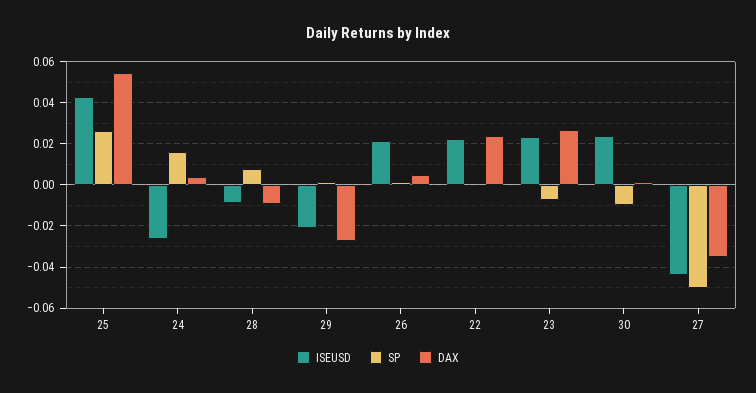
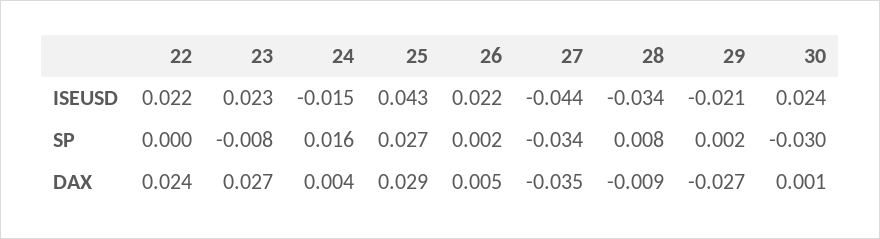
  {
    "ISEUSD": {
      "25": 0.043,
-     "24": -0.025,
+     "24": -0.015,
-     "28": -0.01,
+     "28": -0.034,
      "29": -0.021,
      "26": 0.022,
      "22": 0.022,
      "23": 0.023,
      "30": 0.024,
      "27": -0.044
    },
    "SP": {
      "25": 0.027,
      "24": 0.016,
      "28": 0.008,
      "29": 0.002,
      "26": 0.002,
      "22": 0,
      "23": -0.008,
-     "30": -0.01,
+     "30": -0.03,
-     "27": -0.05
+     "27": -0.034
    },
    "DAX": {
-     "25": 0.055,
+     "25": 0.029,
      "24": 0.004,
      "28": -0.009,
      "29": -0.027,
      "26": 0.005,
      "22": 0.024,
      "23": 0.027,
      "30": 0.001,
      "27": -0.035
    }
  }

